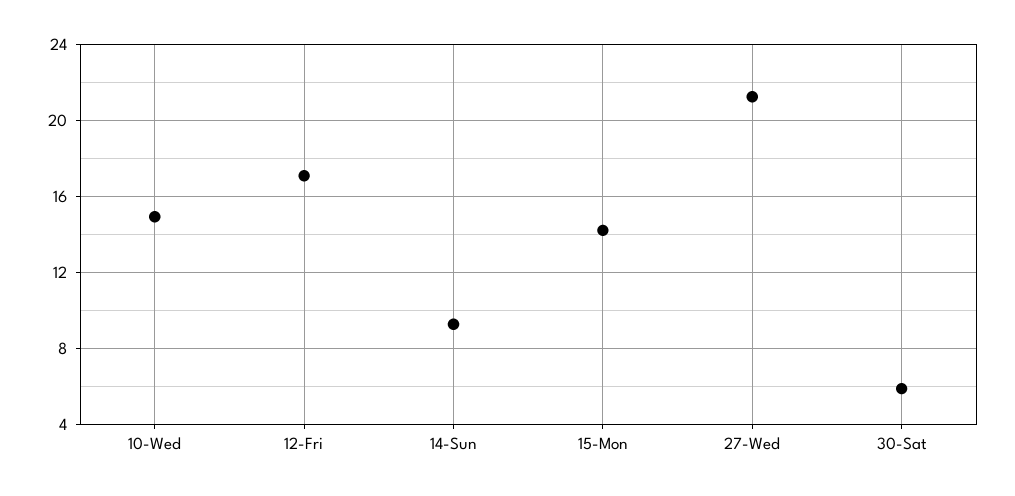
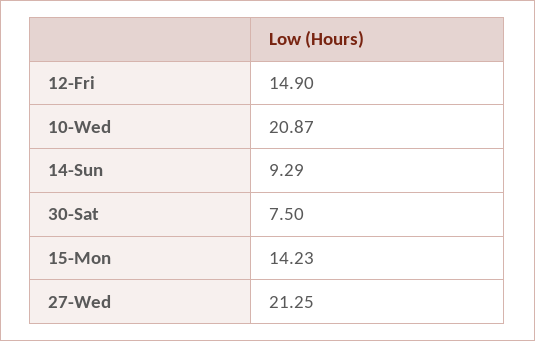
  {
-   "10-Wed": 15,
+   "10-Wed": 20.87,
-   "12-Fri": 17,
+   "12-Fri": 14.9,
    "14-Sun": 9.29,
    "15-Mon": 14.23,
    "27-Wed": 21.25,
-   "30-Sat": 6
+   "30-Sat": 7.5
  }

